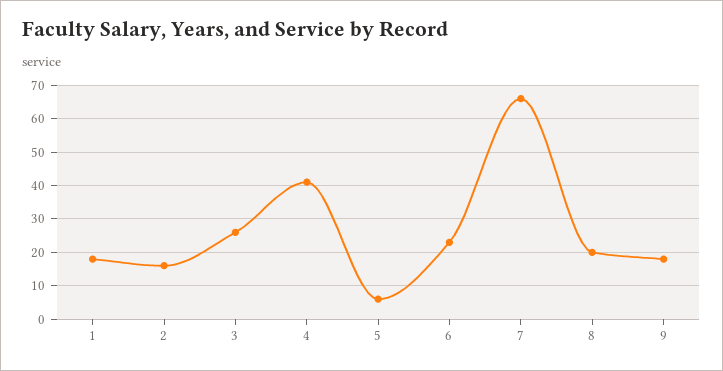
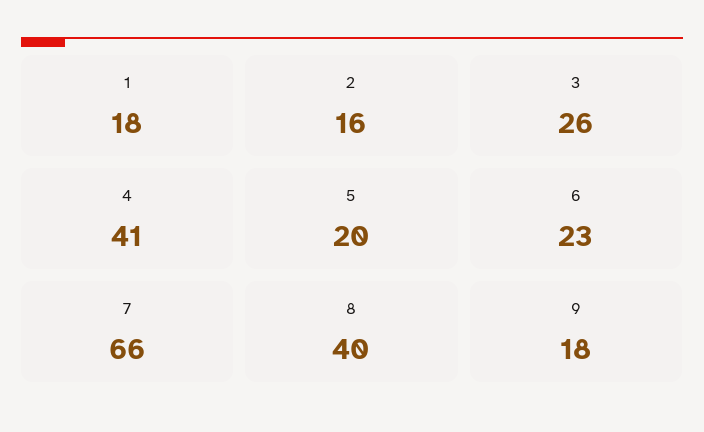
  {
    "1": 18,
    "2": 16,
    "3": 26,
    "4": 41,
-   "5": 5,
+   "5": 20,
    "6": 23,
    "7": 66,
-   "8": 20,
+   "8": 40,
    "9": 18
  }

